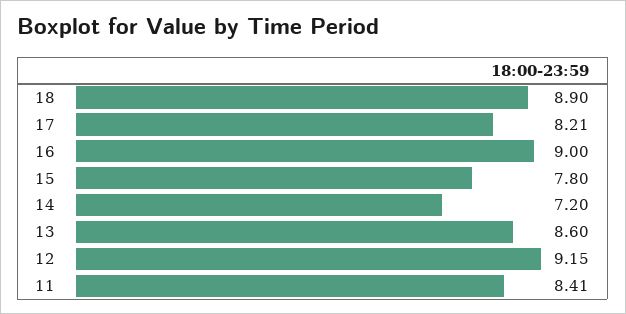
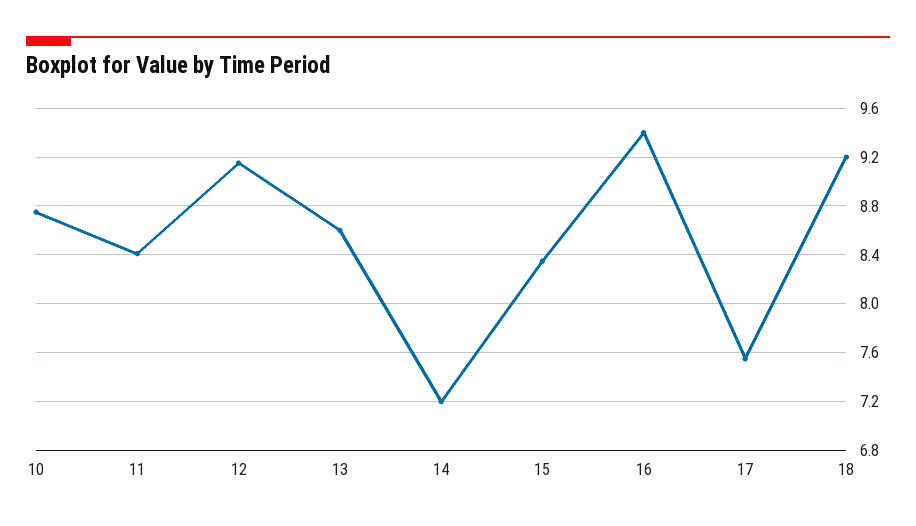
  {
-   "18": 8.9,
+   "18": 9.2,
-   "17": 8.21,
+   "17": 7.55,
-   "16": 9,
+   "16": 9.4,
-   "15": 7.8,
+   "15": 8.35,
    "14": 7.2,
    "13": 8.6,
    "12": 9.15,
-   "11": 8.41
+   "11": 8.41,
+   "10": 8.75
  }

